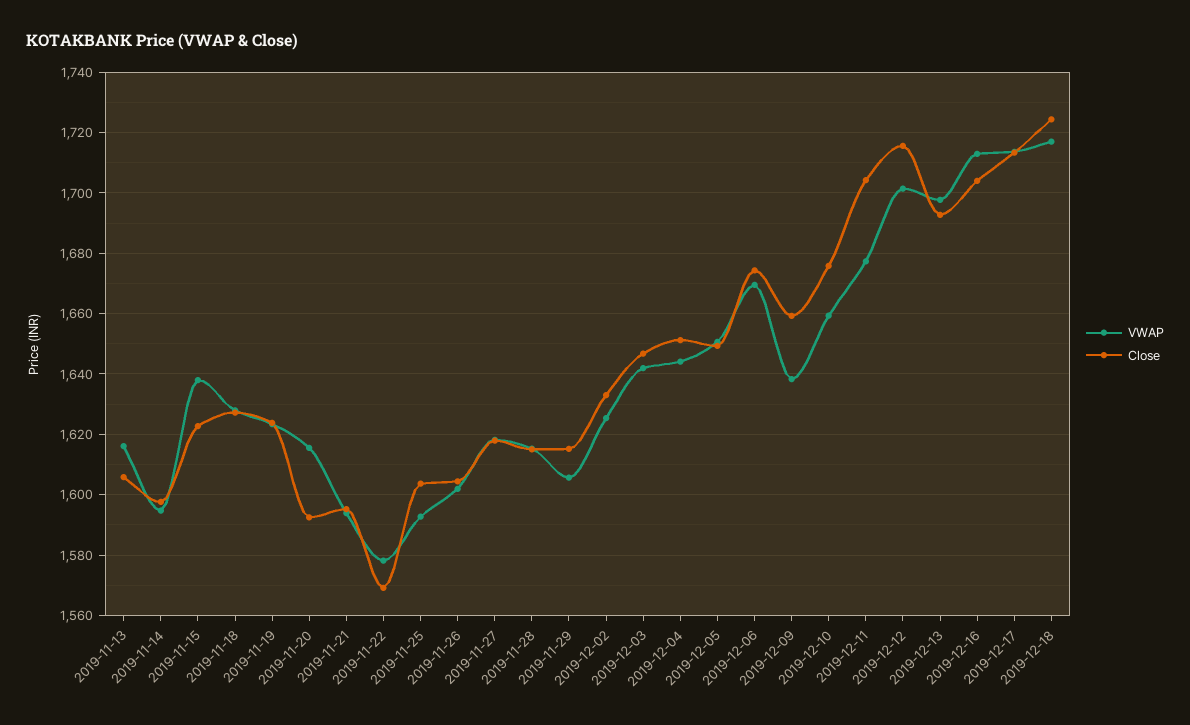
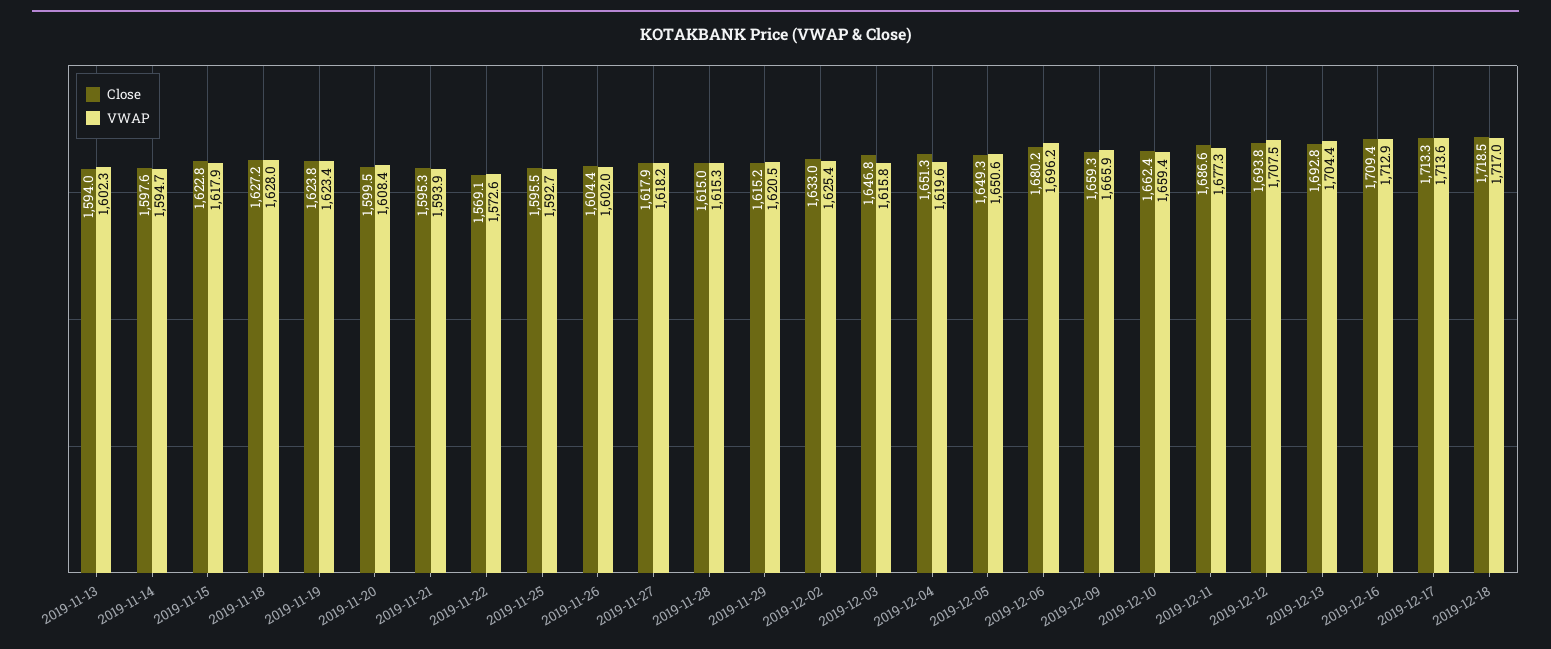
  {
    "VWAP": {
-     "2019-11-13": 1616,
+     "2019-11-13": 1602.3,
      "2019-11-14": 1594.7,
-     "2019-11-15": 1638,
+     "2019-11-15": 1617.9,
      "2019-11-18": 1628,
      "2019-11-19": 1623.4,
-     "2019-11-20": 1616,
+     "2019-11-20": 1608.4,
      "2019-11-21": 1593.9,
-     "2019-11-22": 1578,
+     "2019-11-22": 1572.6,
      "2019-11-25": 1592.7,
      "2019-11-26": 1602,
      "2019-11-27": 1618.2,
      "2019-11-28": 1615.3,
-     "2019-11-29": 1606,
+     "2019-11-29": 1620.5,
      "2019-12-02": 1625.4,
-     "2019-12-03": 1642,
+     "2019-12-03": 1615.8,
-     "2019-12-04": 1644,
+     "2019-12-04": 1619.6,
      "2019-12-05": 1650.6,
-     "2019-12-06": 1670,
+     "2019-12-06": 1696.2,
-     "2019-12-09": 1638,
+     "2019-12-09": 1665.9,
      "2019-12-10": 1659.4,
      "2019-12-11": 1677.3,
-     "2019-12-12": 1702,
+     "2019-12-12": 1707.5,
-     "2019-12-13": 1698,
+     "2019-12-13": 1704.4,
      "2019-12-16": 1712.9,
      "2019-12-17": 1713.6,
      "2019-12-18": 1717
    },
    "Close": {
-     "2019-11-13": 1606,
+     "2019-11-13": 1594,
      "2019-11-14": 1597.6,
      "2019-11-15": 1622.8,
      "2019-11-18": 1627.2,
      "2019-11-19": 1623.8,
-     "2019-11-20": 1592,
+     "2019-11-20": 1599.5,
      "2019-11-21": 1595.3,
      "2019-11-22": 1569.1,
-     "2019-11-25": 1604,
+     "2019-11-25": 1595.5,
      "2019-11-26": 1604.4,
      "2019-11-27": 1617.9,
      "2019-11-28": 1615,
      "2019-11-29": 1615.2,
      "2019-12-02": 1633,
      "2019-12-03": 1646.8,
      "2019-12-04": 1651.3,
      "2019-12-05": 1649.3,
-     "2019-12-06": 1674,
+     "2019-12-06": 1680.2,
      "2019-12-09": 1659.3,
-     "2019-12-10": 1676,
+     "2019-12-10": 1662.4,
-     "2019-12-11": 1704,
+     "2019-12-11": 1686.6,
-     "2019-12-12": 1716,
+     "2019-12-12": 1693.8,
      "2019-12-13": 1692.8,
-     "2019-12-16": 1704,
+     "2019-12-16": 1709.4,
      "2019-12-17": 1713.3,
-     "2019-12-18": 1724
+     "2019-12-18": 1718.5
    }
  }

